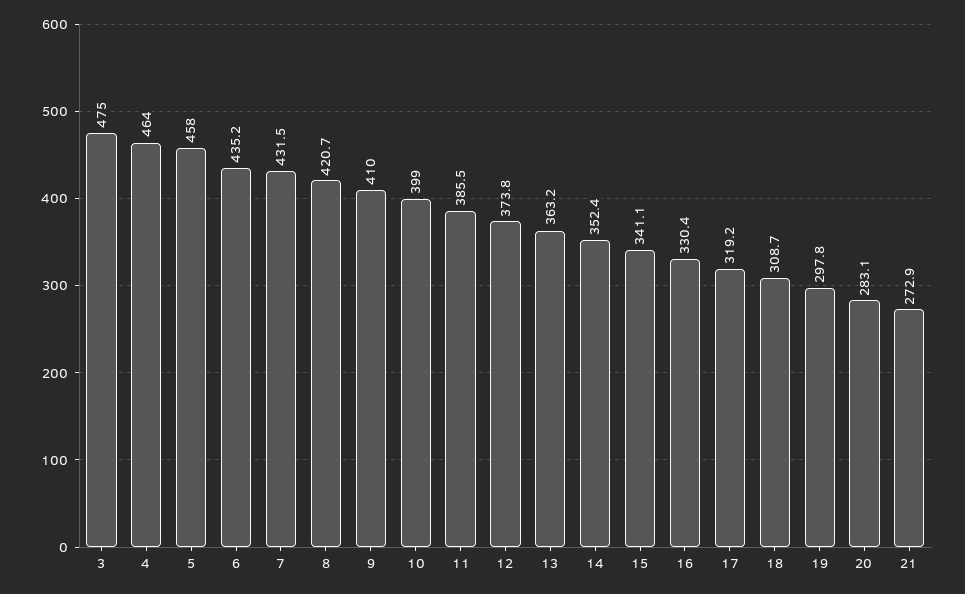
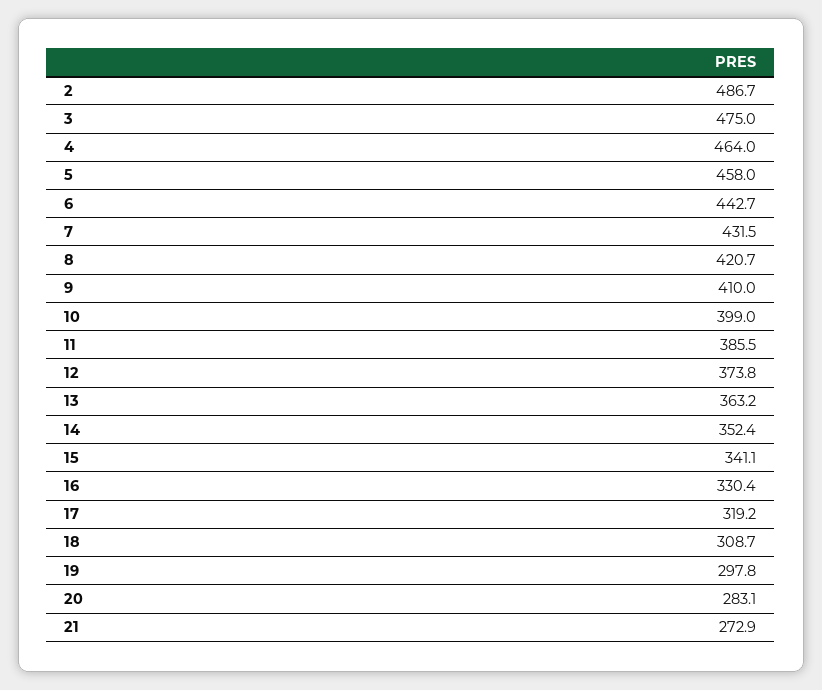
  {
    "3": 475,
    "4": 464,
    "5": 458,
-   "6": 435.2,
+   "6": 442.7,
    "7": 431.5,
    "8": 420.7,
    "9": 410,
    "10": 399,
    "11": 385.5,
    "12": 373.8,
    "13": 363.2,
    "14": 352.4,
    "15": 341.1,
    "16": 330.4,
    "17": 319.2,
    "18": 308.7,
    "19": 297.8,
    "20": 283.1,
-   "21": 272.9
+   "21": 272.9,
+   "2": 486.7
  }

